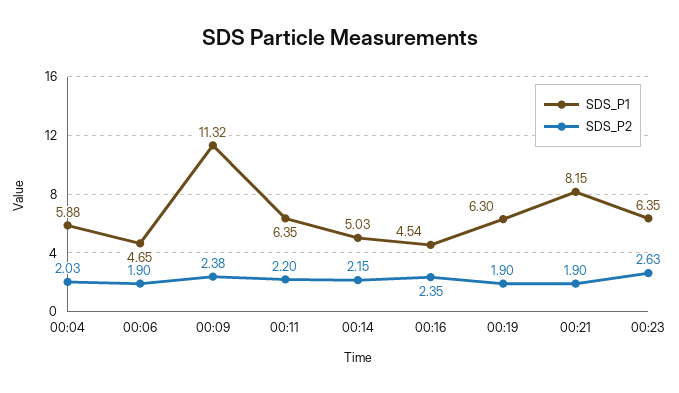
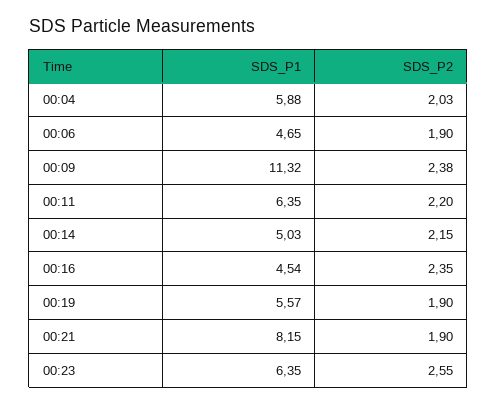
  {
    "SDS_P1": {
      "00:04": 5.88,
      "00:06": 4.65,
      "00:09": 11.32,
      "00:11": 6.35,
      "00:14": 5.03,
      "00:16": 4.54,
-     "00:19": 6.3,
+     "00:19": 5.57,
      "00:21": 8.15,
      "00:23": 6.35
    },
    "SDS_P2": {
      "00:04": 2.03,
      "00:06": 1.9,
      "00:09": 2.38,
      "00:11": 2.2,
      "00:14": 2.15,
      "00:16": 2.35,
      "00:19": 1.9,
      "00:21": 1.9,
-     "00:23": 2.63
+     "00:23": 2.55
    }
  }

